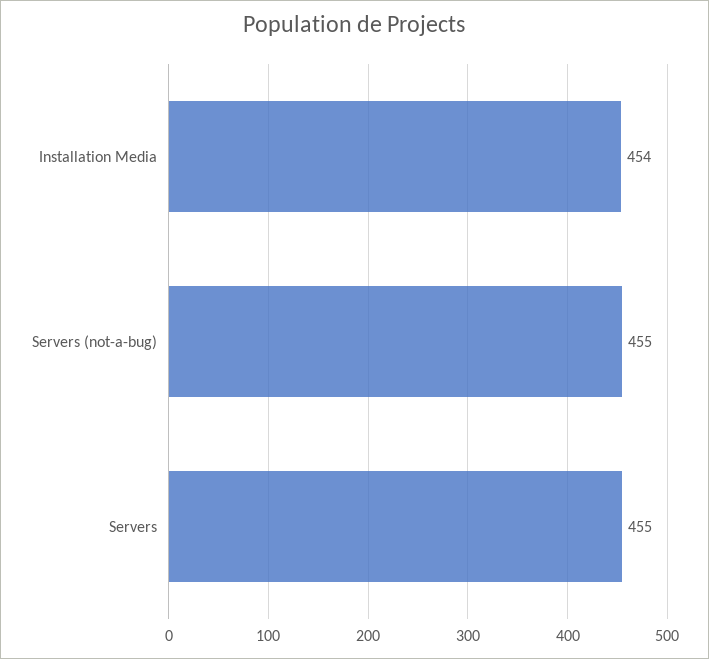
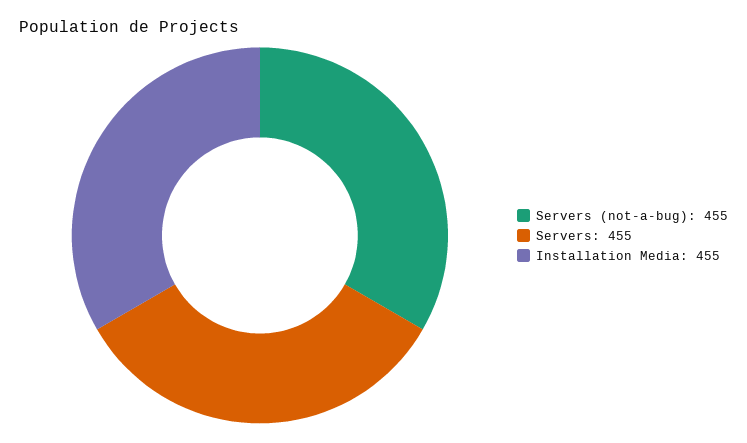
  {
-   "Installation Media": 454,
+   "Installation Media": 455,
    "Servers (not-a-bug)": 455,
    "Servers": 455
  }

